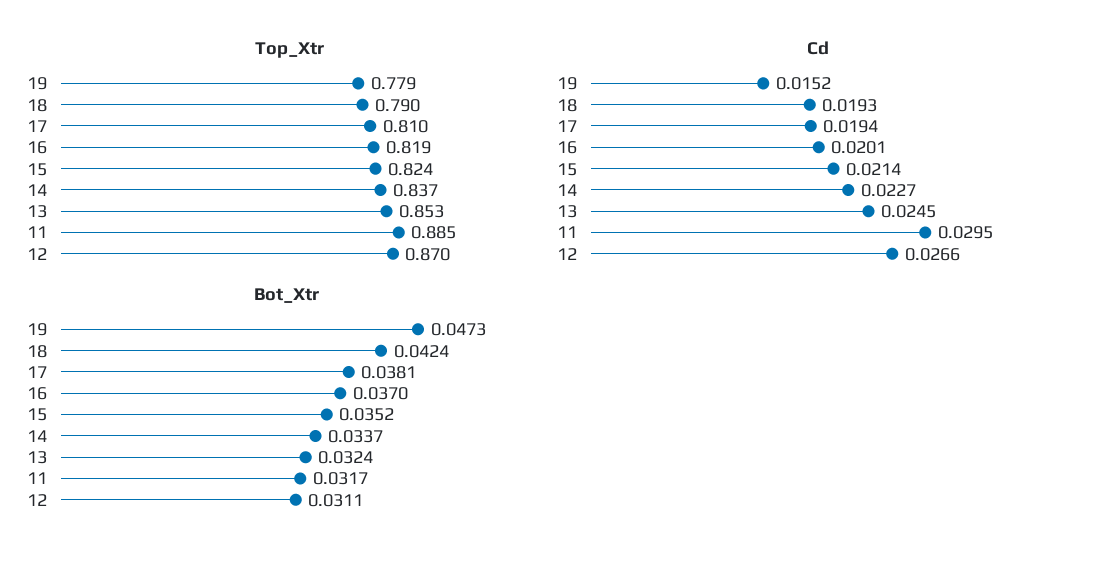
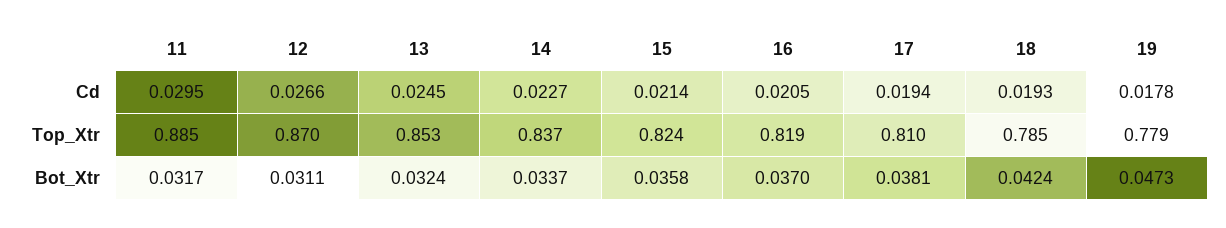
  {
    "Top_Xtr": {
      "19": 0.779,
-     "18": 0.79,
+     "18": 0.785,
      "17": 0.81,
      "16": 0.819,
      "15": 0.824,
      "14": 0.837,
      "13": 0.853,
      "11": 0.885,
      "12": 0.87
    },
    "Cd": {
-     "19": 0.0152,
+     "19": 0.0178,
      "18": 0.0193,
      "17": 0.0194,
-     "16": 0.0201,
+     "16": 0.0205,
      "15": 0.0214,
      "14": 0.0227,
      "13": 0.0245,
      "11": 0.0295,
      "12": 0.0266
    },
    "Bot_Xtr": {
      "19": 0.0473,
      "18": 0.0424,
      "17": 0.0381,
      "16": 0.037,
-     "15": 0.0352,
+     "15": 0.0358,
      "14": 0.0337,
      "13": 0.0324,
      "11": 0.0317,
      "12": 0.0311
    }
  }

